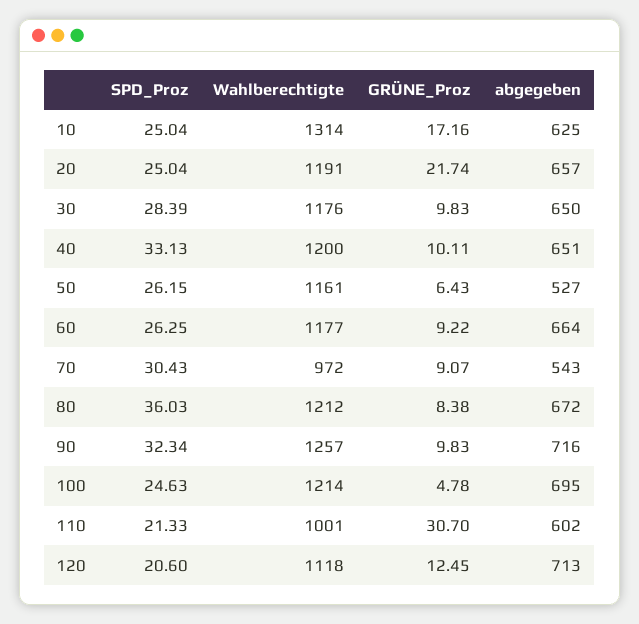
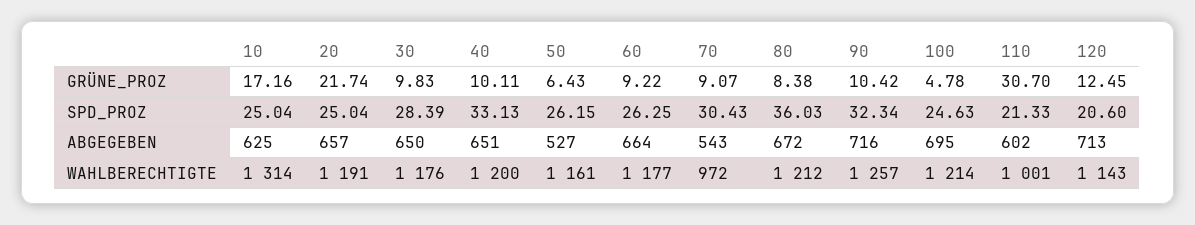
  {
    "SPD_Proz": {
      "10": 25.04,
      "20": 25.04,
      "30": 28.39,
      "40": 33.13,
      "50": 26.15,
      "60": 26.25,
      "70": 30.43,
      "80": 36.03,
      "90": 32.34,
      "100": 24.63,
      "110": 21.33,
      "120": 20.6
    },
    "Wahlberechtigte": {
      "10": 1314,
      "20": 1191,
      "30": 1176,
      "40": 1200,
      "50": 1161,
      "60": 1177,
      "70": 972,
      "80": 1212,
      "90": 1257,
      "100": 1214,
      "110": 1001,
-     "120": 1118
+     "120": 1143
    },
    "GRÜNE_Proz": {
      "10": 17.16,
      "20": 21.74,
      "30": 9.83,
      "40": 10.11,
      "50": 6.43,
      "60": 9.22,
      "70": 9.07,
      "80": 8.38,
-     "90": 9.83,
+     "90": 10.42,
      "100": 4.78,
      "110": 30.7,
      "120": 12.45
    },
    "abgegeben": {
      "10": 625,
      "20": 657,
      "30": 650,
      "40": 651,
      "50": 527,
      "60": 664,
      "70": 543,
      "80": 672,
      "90": 716,
      "100": 695,
      "110": 602,
      "120": 713
    }
  }

